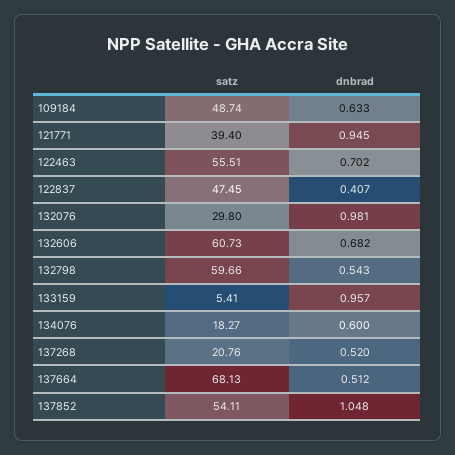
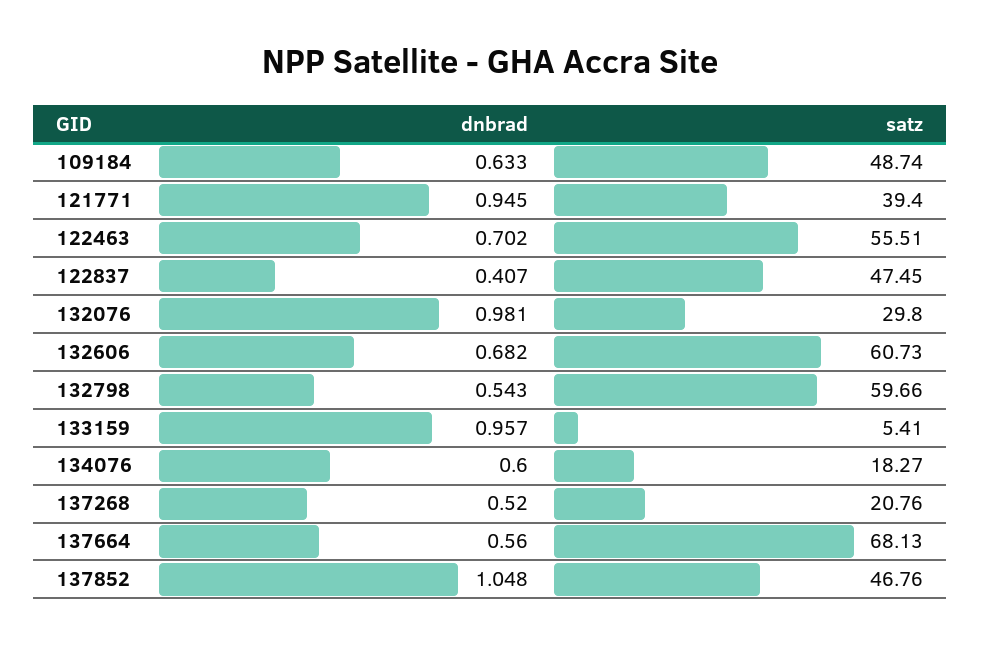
  {
    "satz": {
      "109184": 48.74,
      "121771": 39.4,
      "122463": 55.51,
      "122837": 47.45,
      "132076": 29.8,
      "132606": 60.73,
      "132798": 59.66,
      "133159": 5.41,
      "134076": 18.27,
      "137268": 20.76,
      "137664": 68.13,
-     "137852": 54.11
+     "137852": 46.76
    },
    "dnbrad": {
      "109184": 0.633,
      "121771": 0.945,
      "122463": 0.702,
      "122837": 0.407,
      "132076": 0.981,
      "132606": 0.682,
      "132798": 0.543,
      "133159": 0.957,
      "134076": 0.6,
      "137268": 0.52,
-     "137664": 0.512,
+     "137664": 0.56,
      "137852": 1.048
    }
  }

